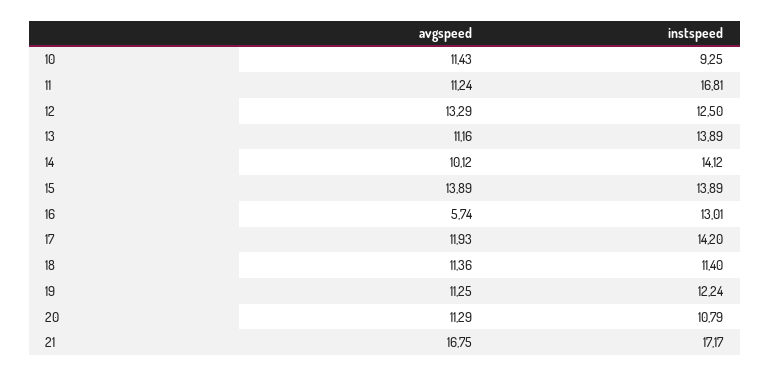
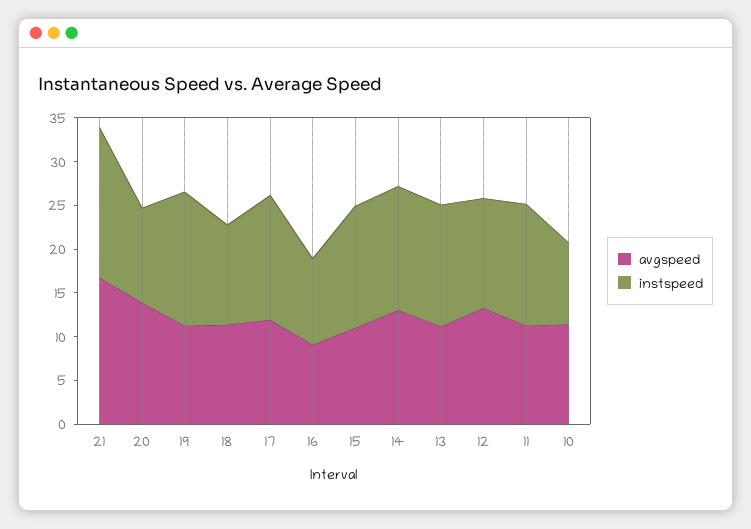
  {
    "avgspeed": {
      "10": 11.43,
      "11": 11.24,
      "12": 13.29,
      "13": 11.16,
-     "14": 10.12,
+     "14": 13,
-     "15": 13.89,
+     "15": 11,
-     "16": 5.74,
+     "16": 9,
      "17": 11.93,
      "18": 11.36,
      "19": 11.25,
-     "20": 11.29,
+     "20": 14,
      "21": 16.75
    },
    "instspeed": {
      "10": 9.25,
-     "11": 16.81,
+     "11": 14,
      "12": 12.5,
      "13": 13.89,
      "14": 14.12,
      "15": 13.89,
-     "16": 13.01,
+     "16": 10,
      "17": 14.2,
      "18": 11.4,
-     "19": 12.24,
+     "19": 15,
      "20": 10.79,
      "21": 17.17
    }
  }

